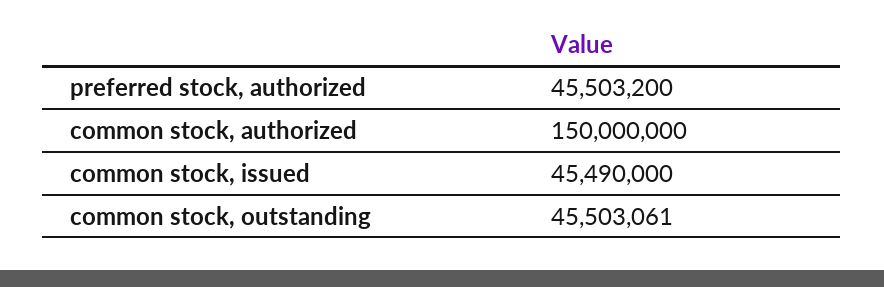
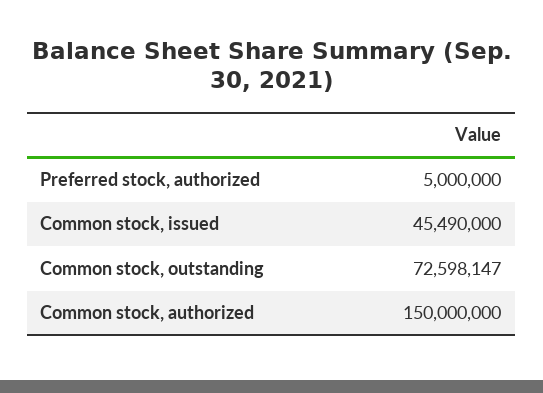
  {
-   "preferred stock, authorized": 45503200,
+   "preferred stock, authorized": 5000000,
    "common stock, authorized": 150000000,
    "common stock, issued": 45490000,
-   "common stock, outstanding": 45503061
+   "common stock, outstanding": 72598147
  }

